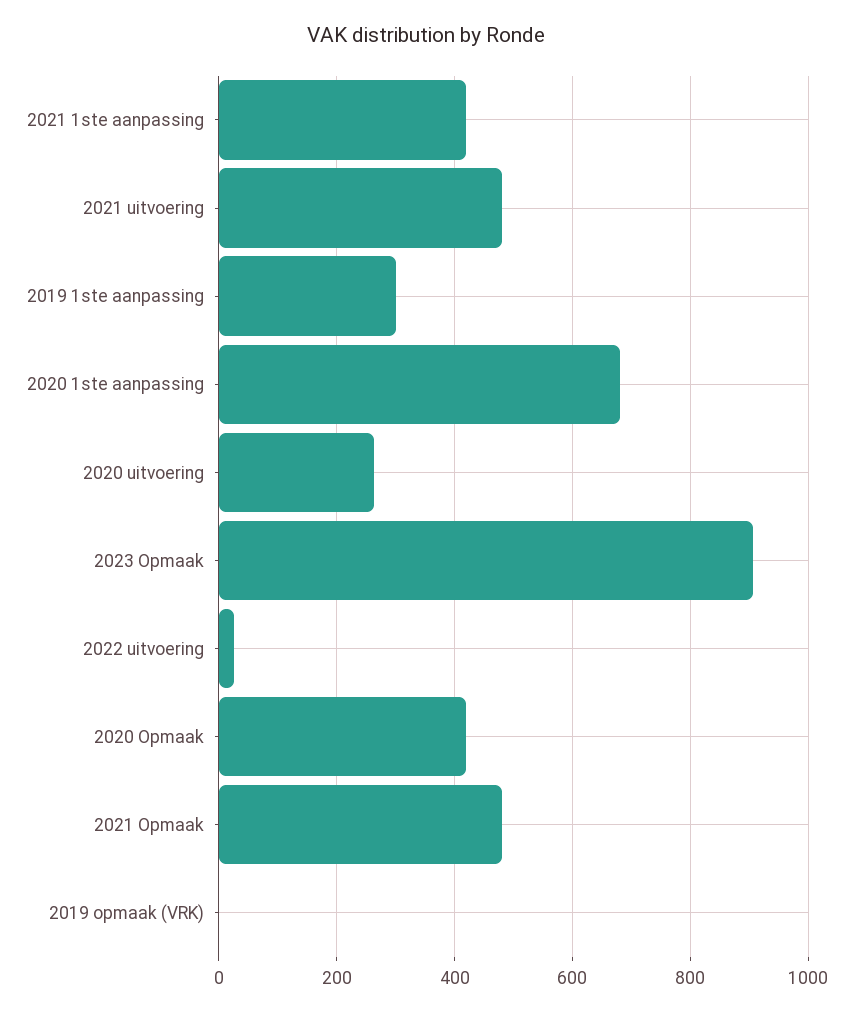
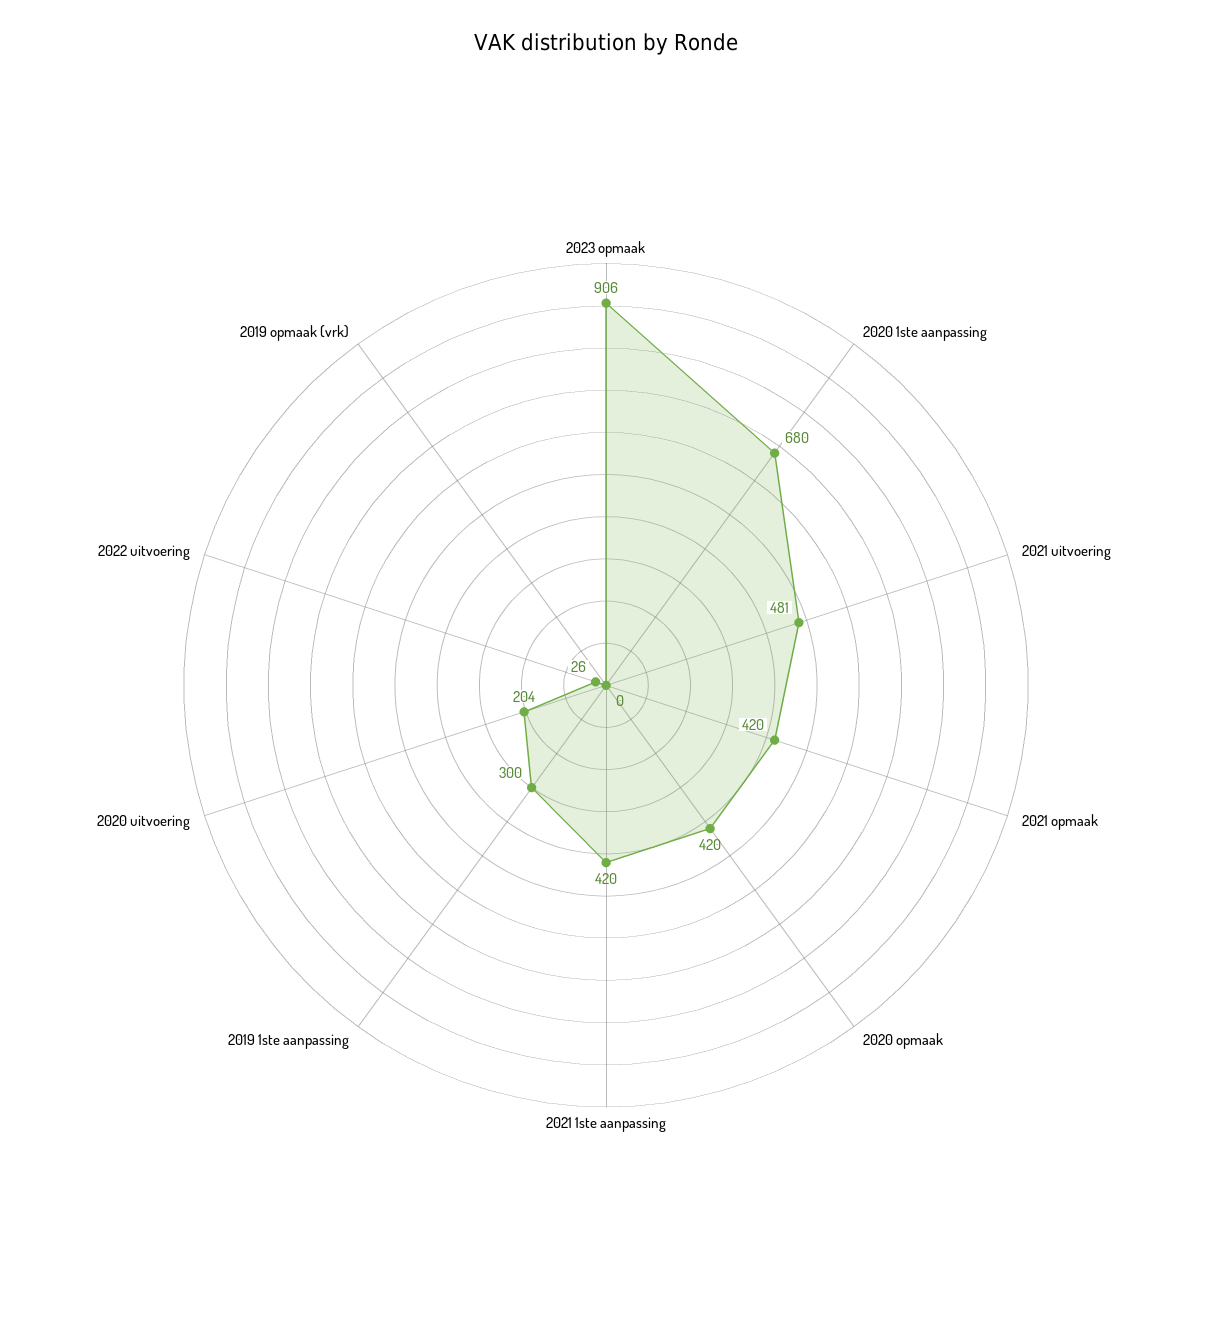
  {
    "2021 1ste aanpassing": 420,
    "2021 uitvoering": 481,
    "2019 1ste aanpassing": 300,
    "2020 1ste aanpassing": 680,
-   "2020 uitvoering": 260,
+   "2020 uitvoering": 204,
    "2023 Opmaak": 906,
    "2022 uitvoering": 26,
    "2020 Opmaak": 420,
-   "2021 Opmaak": 480,
+   "2021 Opmaak": 420,
    "2019 opmaak (VRK)": 0
  }

